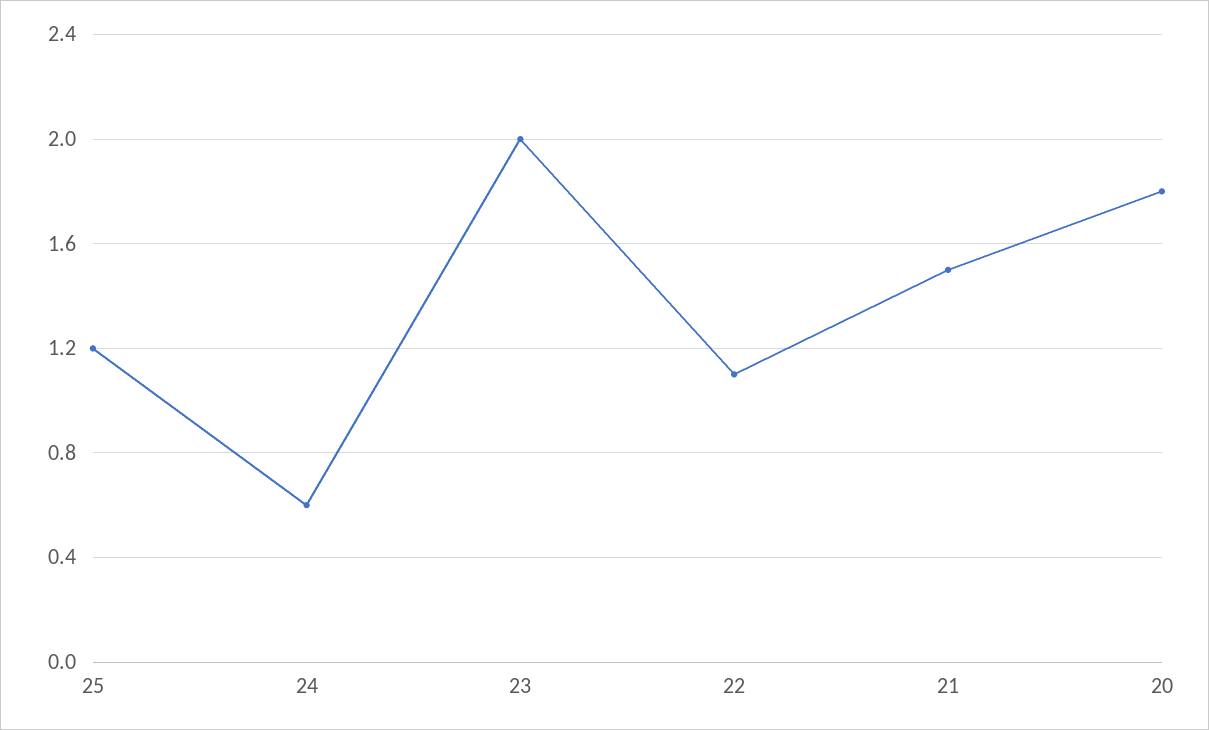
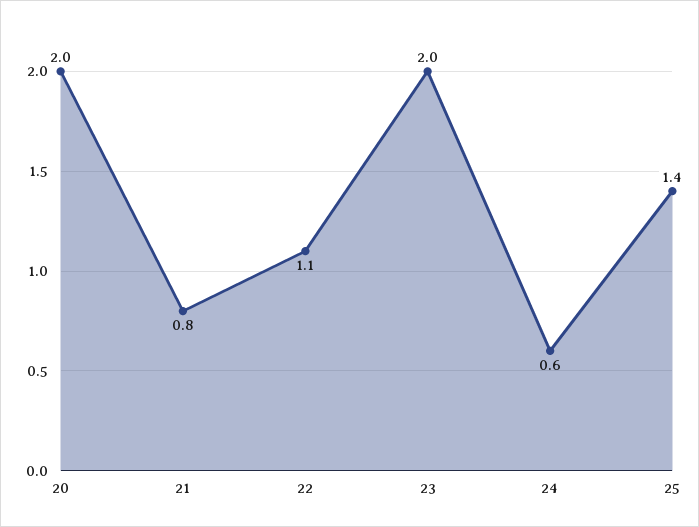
  {
-   "25": 1.2,
+   "25": 1.4,
    "24": 0.6,
    "23": 2,
    "22": 1.1,
-   "21": 1.5,
+   "21": 0.8,
-   "20": 1.8
+   "20": 2
  }

